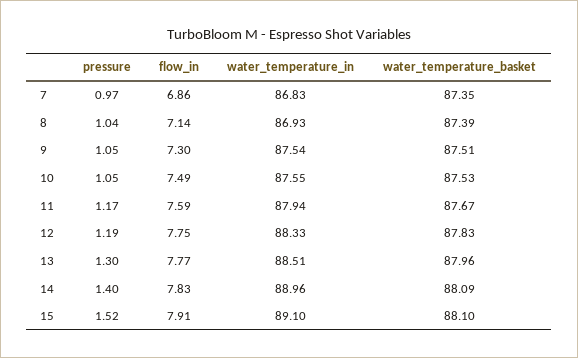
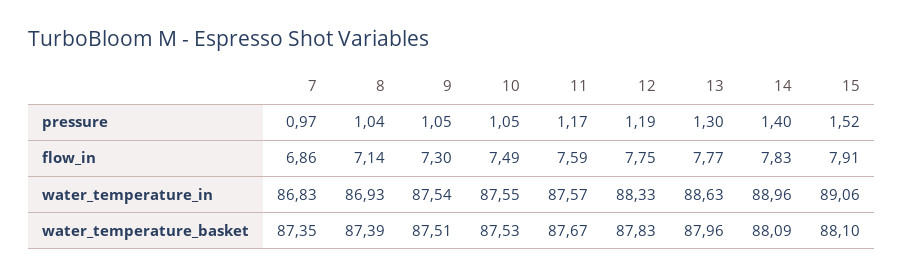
  {
    "pressure": {
      "7": 0.97,
      "8": 1.04,
      "9": 1.05,
      "10": 1.05,
      "11": 1.17,
      "12": 1.19,
      "13": 1.3,
      "14": 1.4,
      "15": 1.52
    },
    "flow_in": {
      "7": 6.86,
      "8": 7.14,
      "9": 7.3,
      "10": 7.49,
      "11": 7.59,
      "12": 7.75,
      "13": 7.77,
      "14": 7.83,
      "15": 7.91
    },
    "water_temperature_in": {
      "7": 86.83,
      "8": 86.93,
      "9": 87.54,
      "10": 87.55,
-     "11": 87.94,
+     "11": 87.57,
      "12": 88.33,
-     "13": 88.51,
+     "13": 88.63,
      "14": 88.96,
-     "15": 89.1
+     "15": 89.06
    },
    "water_temperature_basket": {
      "7": 87.35,
      "8": 87.39,
      "9": 87.51,
      "10": 87.53,
      "11": 87.67,
      "12": 87.83,
      "13": 87.96,
      "14": 88.09,
      "15": 88.1
    }
  }

